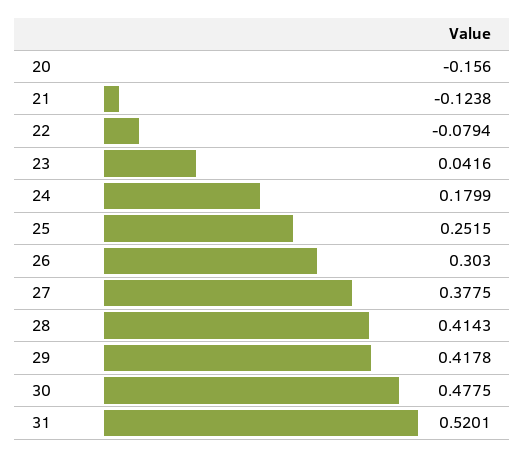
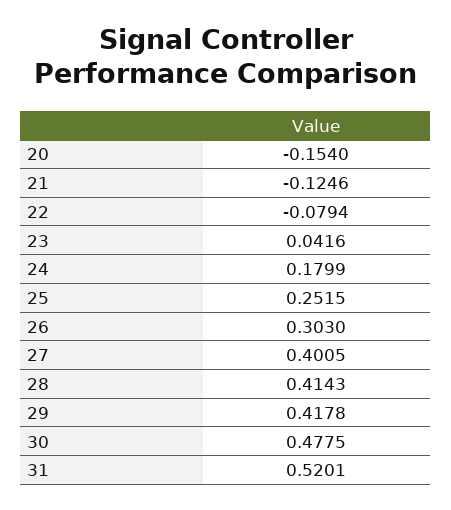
  {
-   "20": -0.156,
+   "20": -0.154,
-   "21": -0.1238,
+   "21": -0.1246,
    "22": -0.0794,
    "23": 0.0416,
    "24": 0.1799,
    "25": 0.2515,
    "26": 0.303,
-   "27": 0.3775,
+   "27": 0.4005,
    "28": 0.4143,
    "29": 0.4178,
    "30": 0.4775,
    "31": 0.5201
  }

